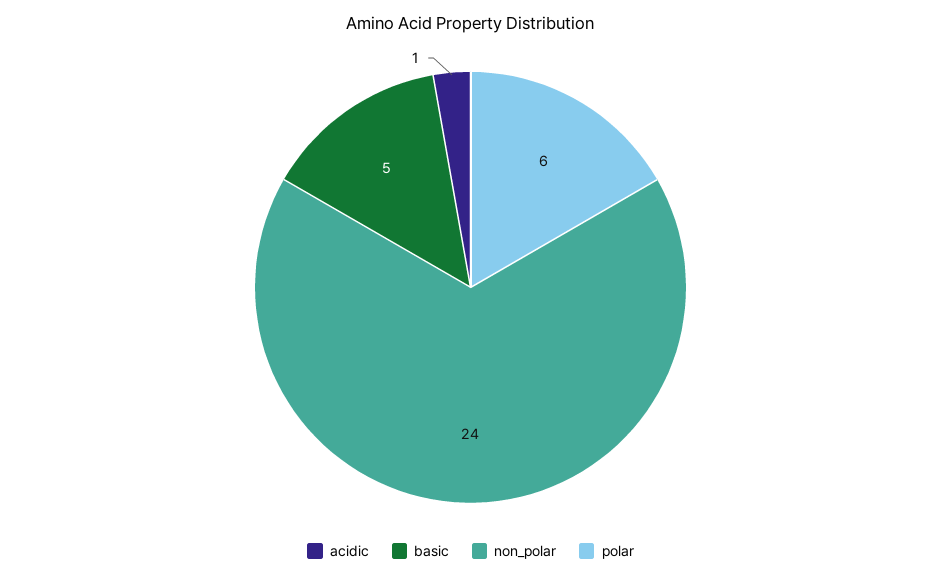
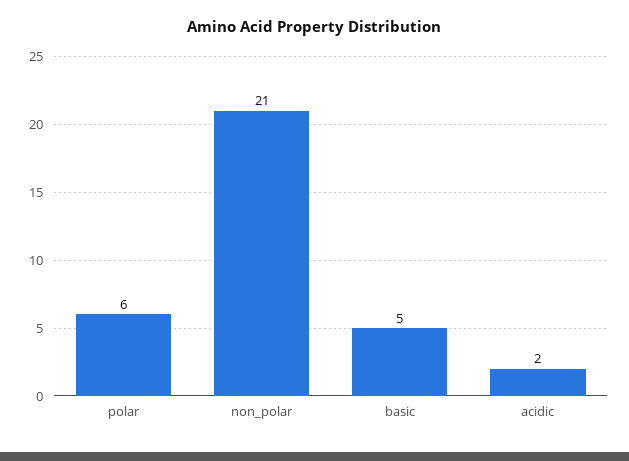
  {
-   "acidic": 1,
+   "acidic": 2,
    "basic": 5,
-   "non_polar": 24,
+   "non_polar": 21,
    "polar": 6
  }

